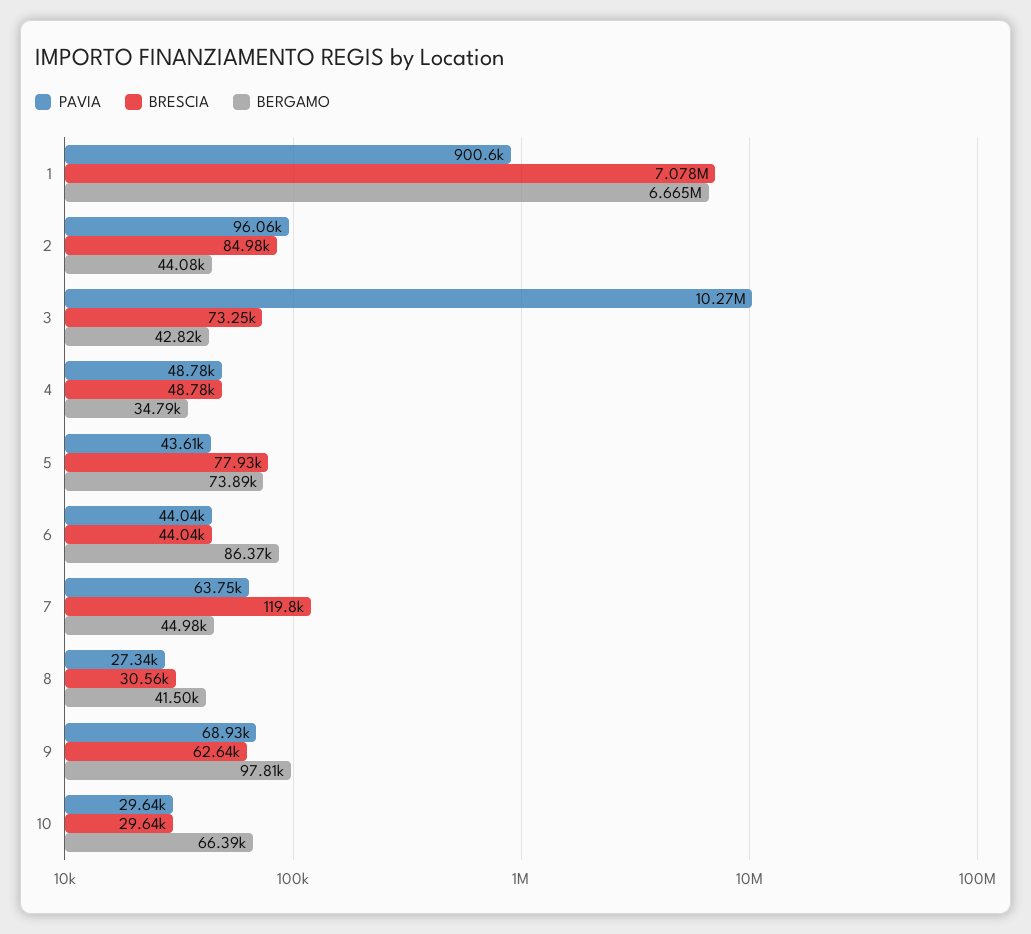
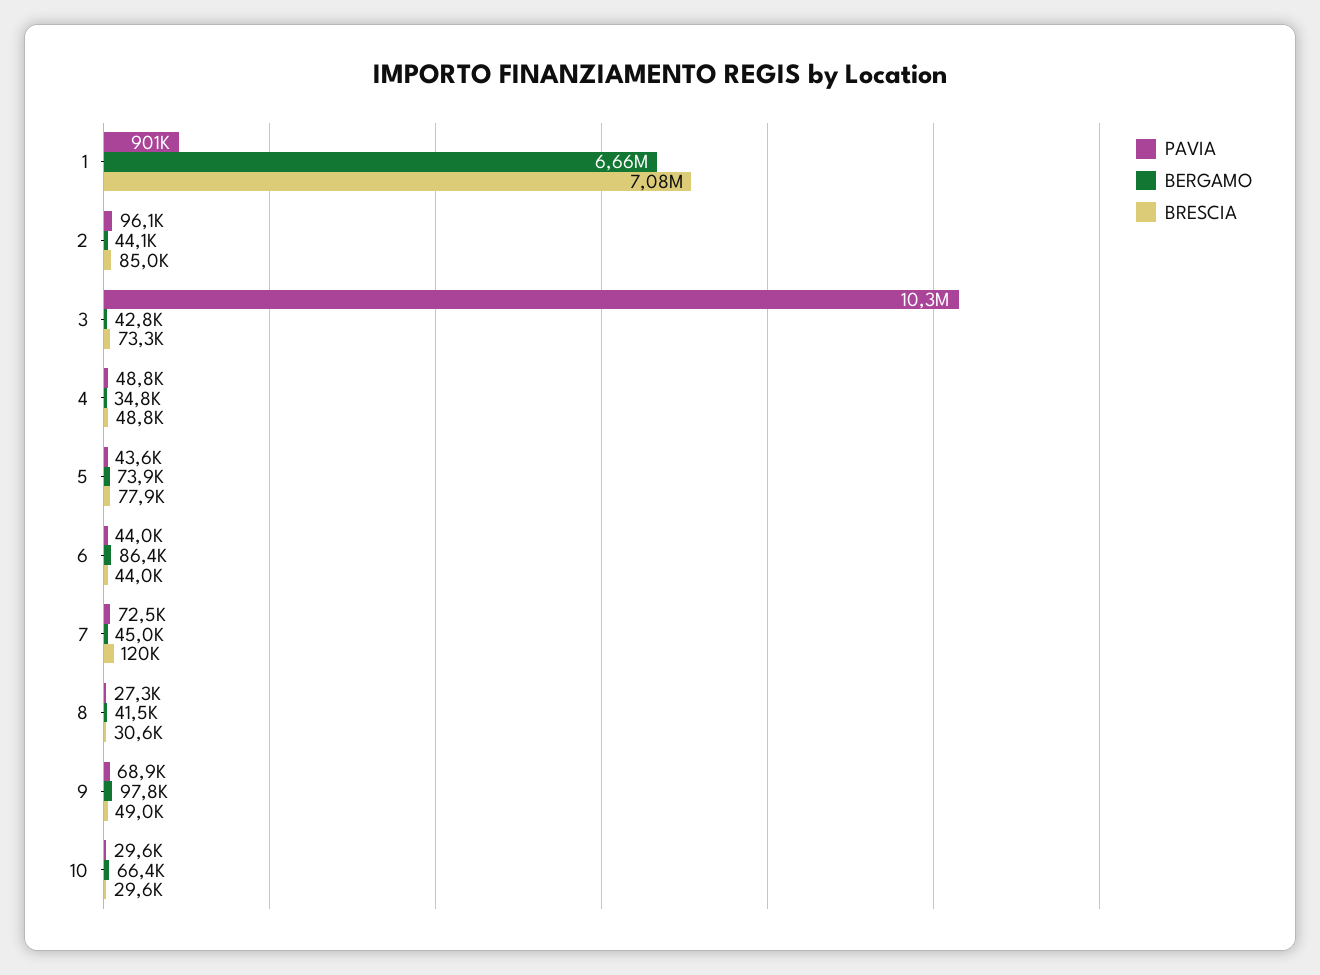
  {
    "PAVIA": {
      "1": 900600,
      "2": 96060,
      "3": 10270000,
      "4": 48780,
      "5": 43610,
      "6": 44040,
-     "7": 63750,
+     "7": 72500,
      "8": 27340,
      "9": 68930,
      "10": 29640
    },
    "BRESCIA": {
      "1": 7078000,
      "2": 84980,
      "3": 73250,
      "4": 48780,
      "5": 77930,
      "6": 44040,
      "7": 119800,
      "8": 30560,
-     "9": 62640,
+     "9": 49000,
      "10": 29640
    },
    "BERGAMO": {
      "1": 6665000,
      "2": 44080,
      "3": 42820,
      "4": 34790,
      "5": 73890,
      "6": 86370,
      "7": 44980,
      "8": 41500,
      "9": 97810,
      "10": 66390
    }
  }

